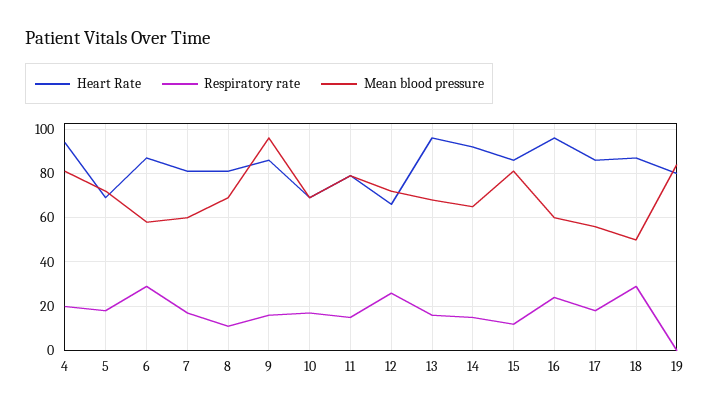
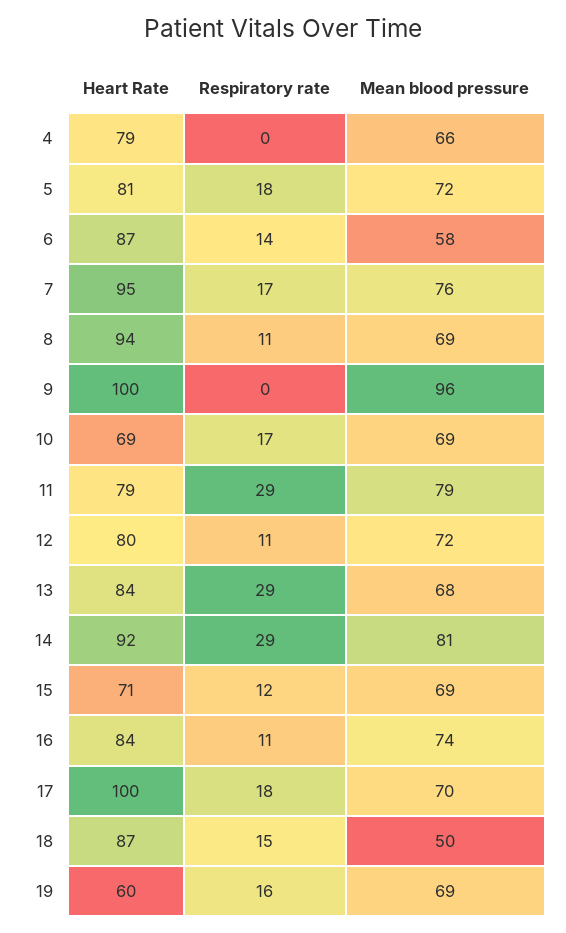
  {
    "Heart Rate": {
-     "4": 95,
+     "4": 79,
-     "5": 70,
+     "5": 81,
      "6": 87,
-     "7": 80,
+     "7": 95,
-     "8": 80,
+     "8": 94,
-     "9": 85,
+     "9": 100,
      "10": 69,
      "11": 79,
-     "12": 65,
+     "12": 80,
-     "13": 95,
+     "13": 84,
      "14": 92,
-     "15": 85,
+     "15": 71,
-     "16": 95,
+     "16": 84,
-     "17": 85,
+     "17": 100,
      "18": 87,
-     "19": 80
+     "19": 60
    },
    "Respiratory rate": {
-     "4": 20,
+     "4": 0,
      "5": 18,
-     "6": 30,
+     "6": 14,
      "7": 17,
      "8": 11,
-     "9": 15,
+     "9": 0,
      "10": 17,
-     "11": 15,
+     "11": 29,
-     "12": 25,
+     "12": 11,
-     "13": 15,
+     "13": 29,
-     "14": 15,
+     "14": 29,
      "15": 12,
-     "16": 25,
+     "16": 11,
      "17": 18,
-     "18": 30,
+     "18": 15,
-     "19": 0
+     "19": 16
    },
    "Mean blood pressure": {
-     "4": 80,
+     "4": 66,
      "5": 72,
      "6": 58,
-     "7": 60,
+     "7": 76,
      "8": 69,
      "9": 96,
      "10": 69,
      "11": 79,
      "12": 72,
      "13": 68,
-     "14": 65,
+     "14": 81,
-     "15": 80,
+     "15": 69,
-     "16": 60,
+     "16": 74,
-     "17": 55,
+     "17": 70,
      "18": 50,
-     "19": 85
+     "19": 69
    }
  }

